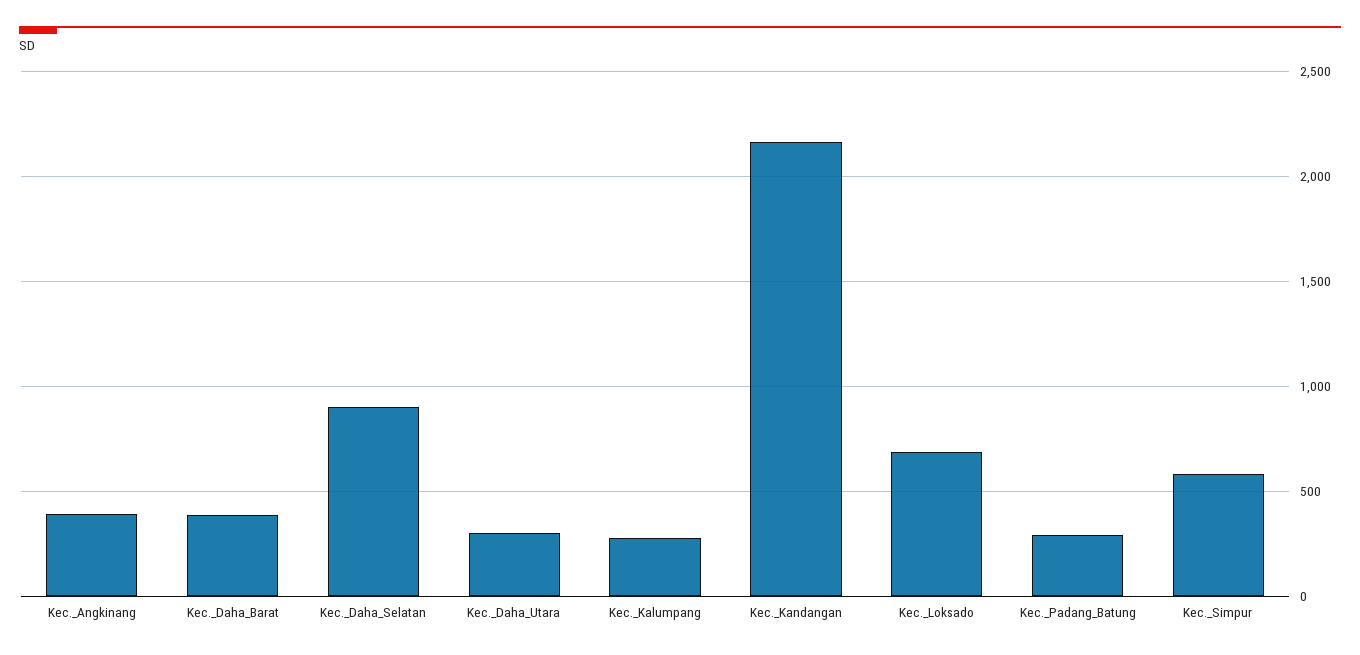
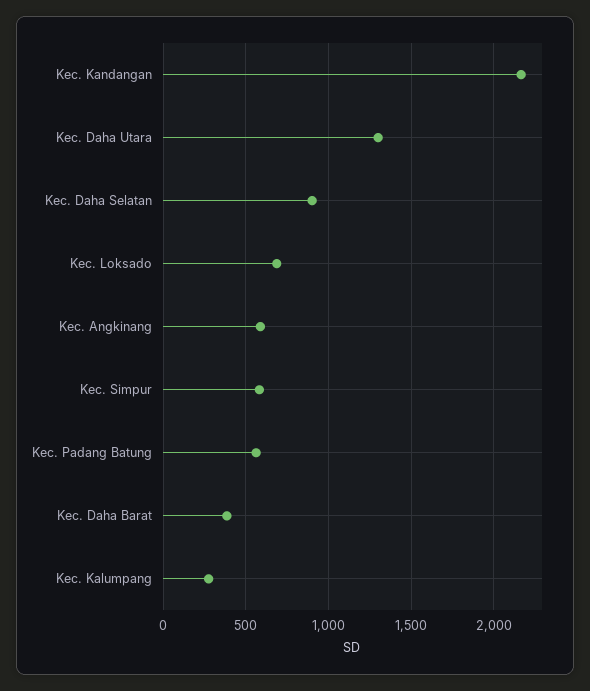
  {
-   "Kec._Angkinang": 400,
+   "Kec._Angkinang": 600,
    "Kec._Daha_Barat": 400,
    "Kec._Daha_Selatan": 900,
-   "Kec._Daha_Utara": 300,
+   "Kec._Daha_Utara": 1300,
    "Kec._Kalumpang": 300,
    "Kec._Kandangan": 2150,
    "Kec._Loksado": 700,
-   "Kec._Padang_Batung": 300,
+   "Kec._Padang_Batung": 550,
    "Kec._Simpur": 600
  }

